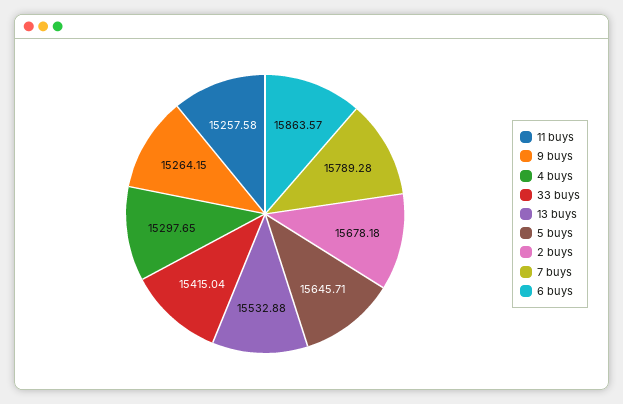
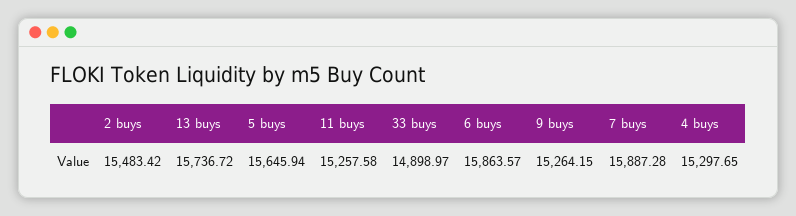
  {
    "11 buys": 15257.58,
    "9 buys": 15264.15,
    "4 buys": 15297.65,
-   "33 buys": 15415.04,
+   "33 buys": 14898.97,
-   "13 buys": 15532.88,
+   "13 buys": 15736.72,
-   "5 buys": 15645.71,
+   "5 buys": 15645.94,
-   "2 buys": 15678.18,
+   "2 buys": 15483.42,
-   "7 buys": 15789.28,
+   "7 buys": 15887.28,
    "6 buys": 15863.57
  }

